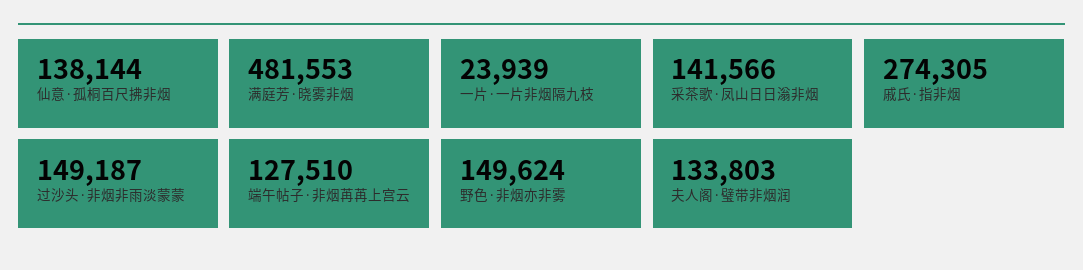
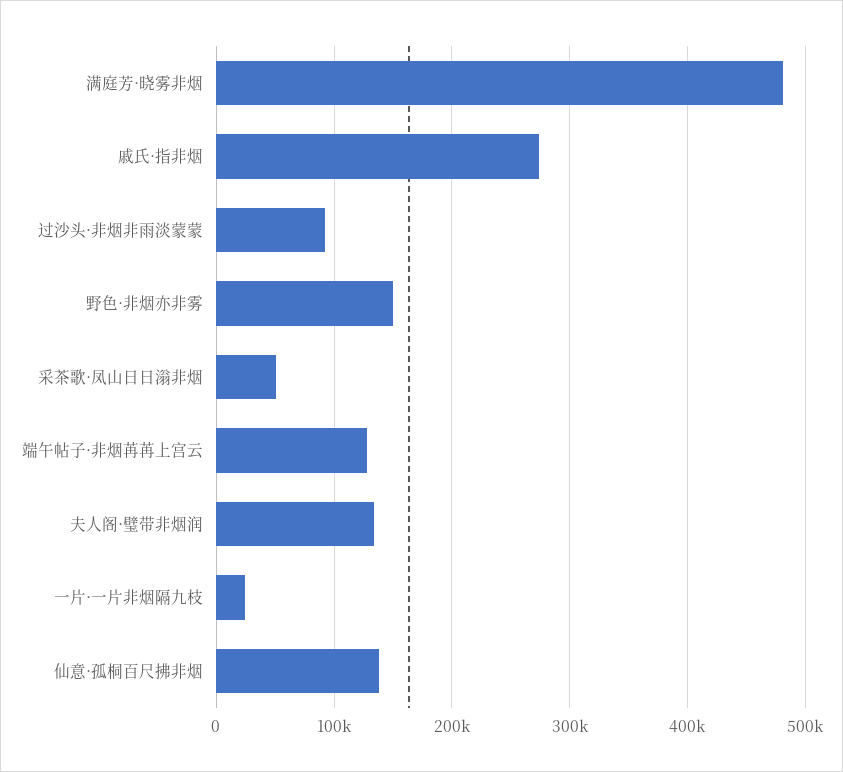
  {
    "仙意·孤桐百尺拂非烟": 138144,
    "满庭芳·晓雾非烟": 481553,
    "一片·一片非烟隔九枝": 23939,
-   "采茶歌·凤山日日滃非烟": 141566,
+   "采茶歌·凤山日日滃非烟": 50000,
    "戚氏·指非烟": 274305,
-   "过沙头·非烟非雨淡蒙蒙": 149187,
+   "过沙头·非烟非雨淡蒙蒙": 90000,
    "端午帖子·非烟苒苒上宫云": 127510,
    "野色·非烟亦非雾": 149624,
    "夫人阁·璧带非烟润": 133803
  }

